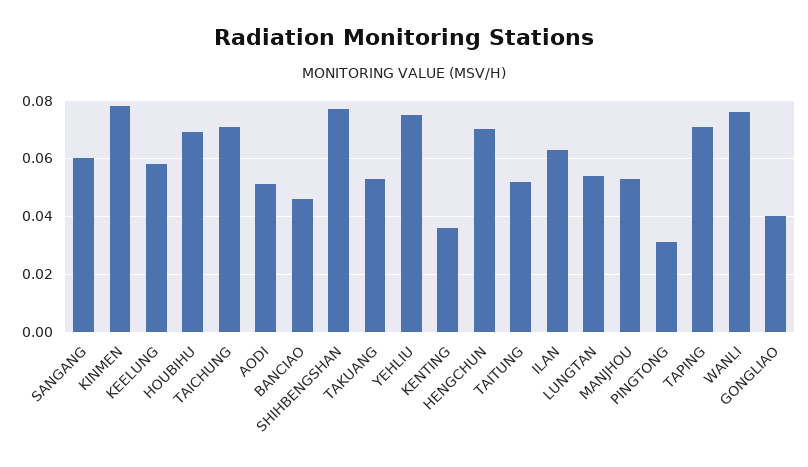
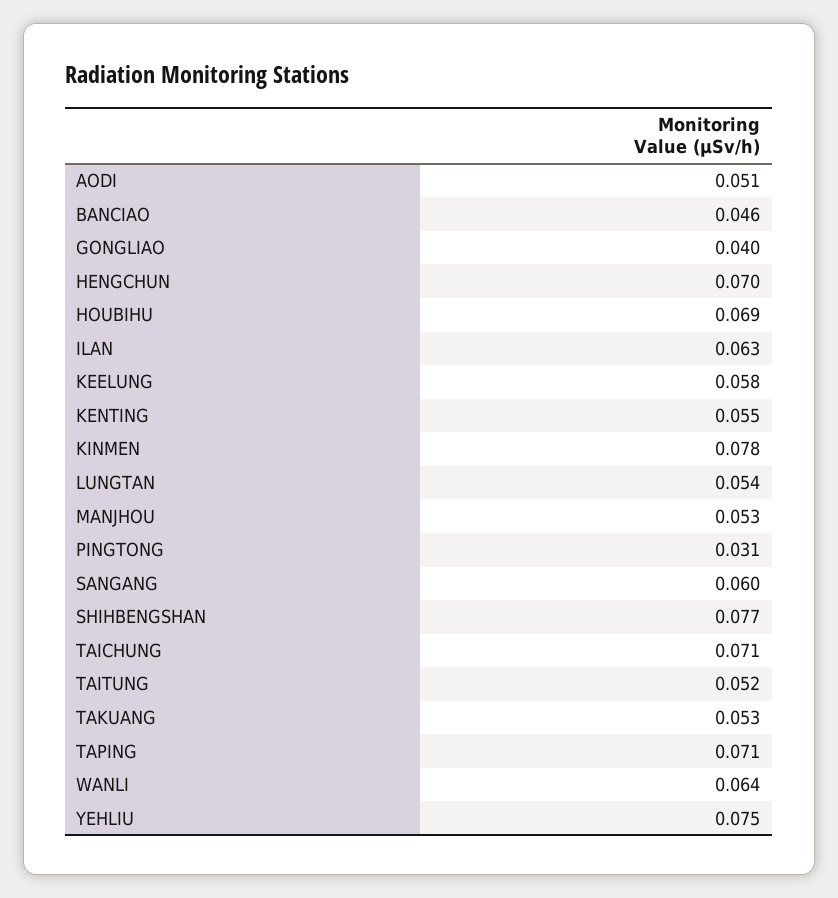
  {
    "SANGANG": 0.06,
    "KINMEN": 0.078,
    "KEELUNG": 0.058,
    "HOUBIHU": 0.069,
    "TAICHUNG": 0.071,
    "AODI": 0.051,
    "BANCIAO": 0.046,
    "SHIHBENGSHAN": 0.077,
    "TAKUANG": 0.053,
    "YEHLIU": 0.075,
-   "KENTING": 0.035,
+   "KENTING": 0.055,
    "HENGCHUN": 0.07,
    "TAITUNG": 0.052,
    "ILAN": 0.063,
    "LUNGTAN": 0.054,
    "MANJHOU": 0.053,
    "PINGTONG": 0.031,
    "TAPING": 0.071,
-   "WANLI": 0.075,
+   "WANLI": 0.064,
    "GONGLIAO": 0.04
  }

